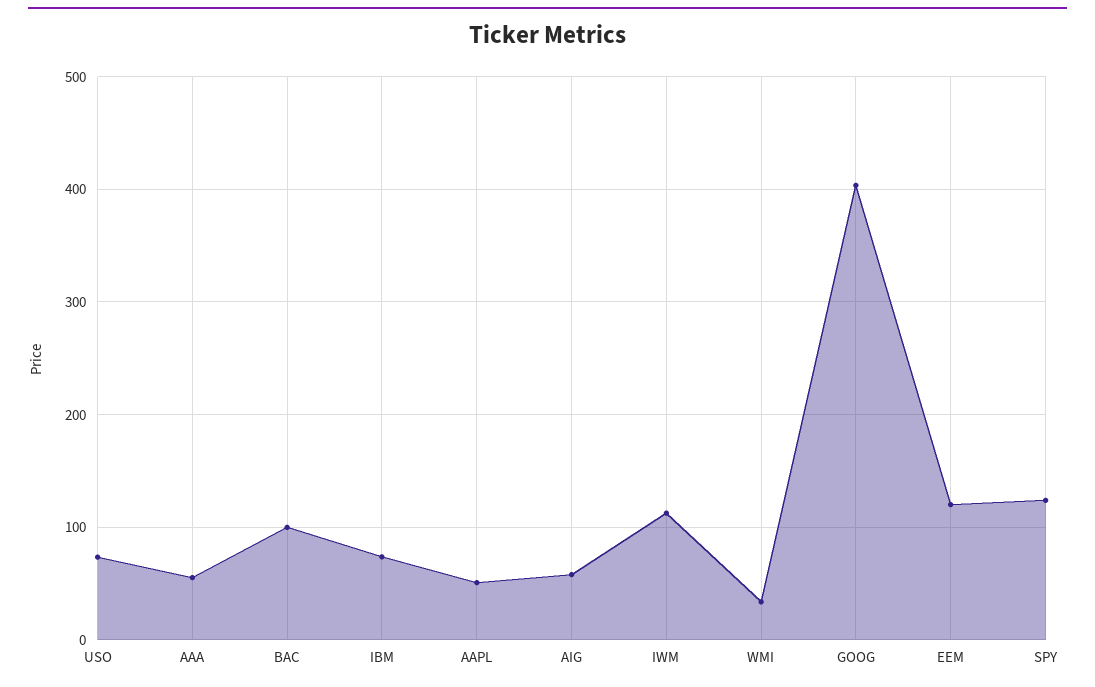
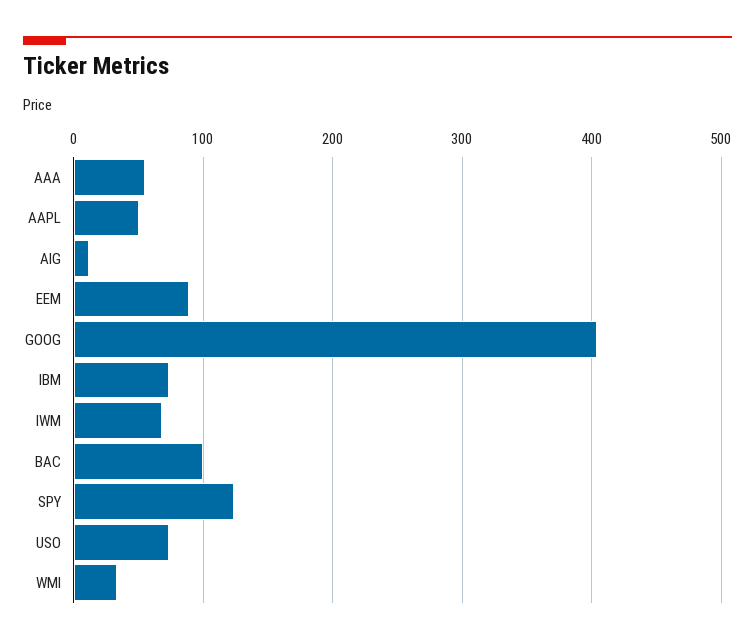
  {
    "USO": 70,
    "AAA": 60,
    "BAC": 100,
    "IBM": 70,
    "AAPL": 50,
-   "AIG": 60,
+   "AIG": 10,
-   "IWM": 110,
+   "IWM": 70,
    "WMI": 30,
    "GOOG": 400,
-   "EEM": 120,
+   "EEM": 90,
    "SPY": 120
  }

